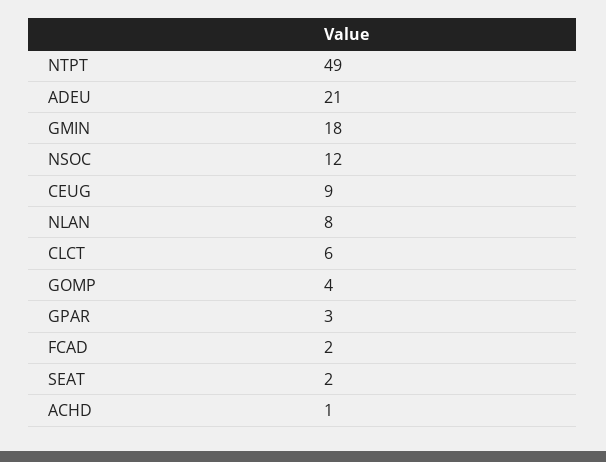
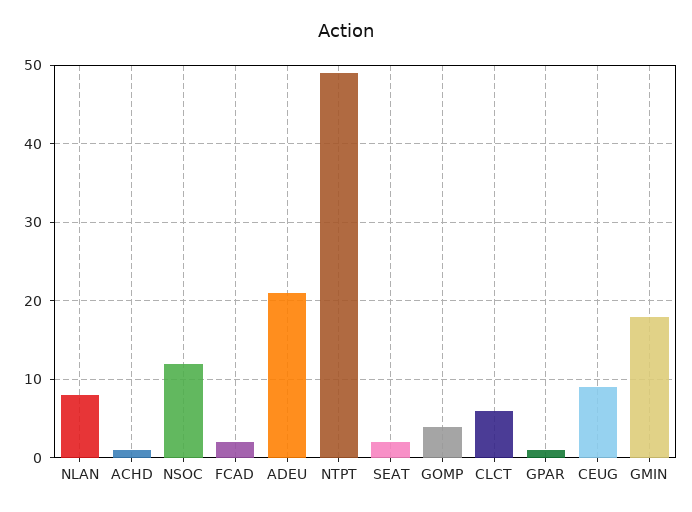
  {
    "NTPT": 49,
    "ADEU": 21,
    "GMIN": 18,
    "NSOC": 12,
    "CEUG": 9,
    "NLAN": 8,
    "CLCT": 6,
    "GOMP": 4,
-   "GPAR": 3,
+   "GPAR": 1,
    "FCAD": 2,
    "SEAT": 2,
    "ACHD": 1
  }

